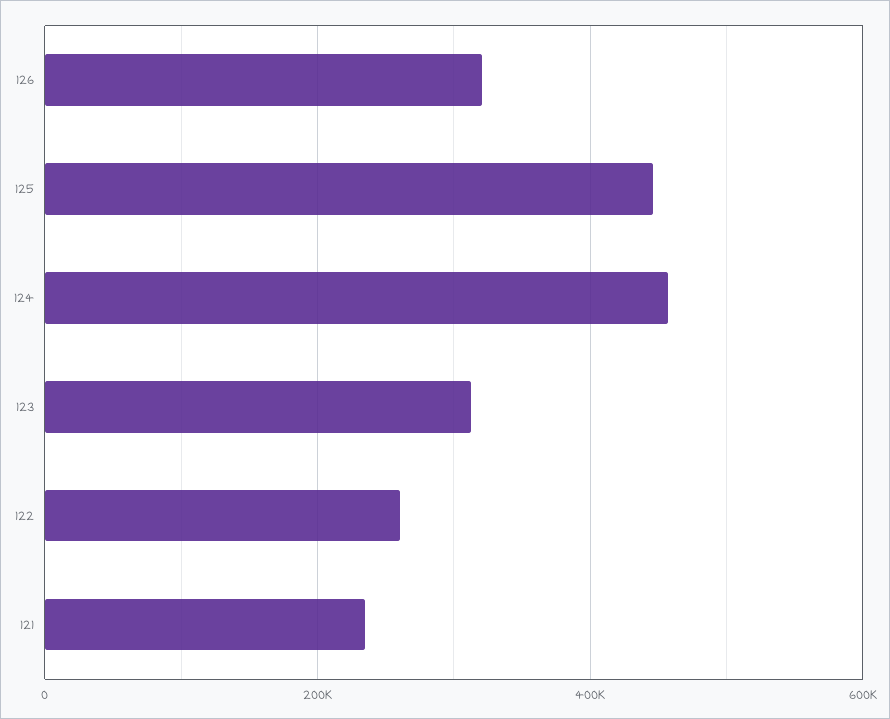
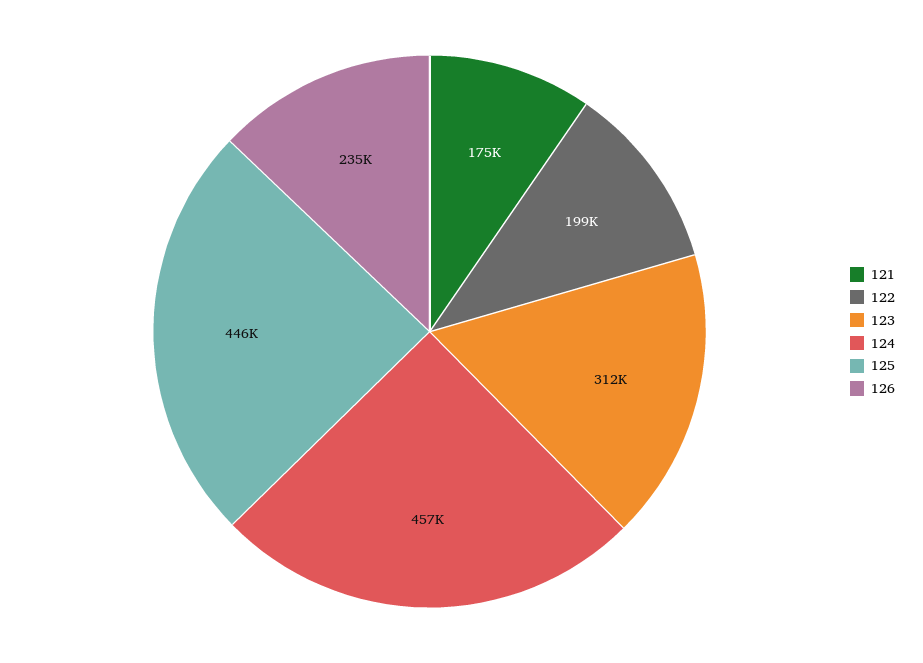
  {
-   "126": 320000,
+   "126": 235000,
    "125": 446000,
    "124": 457000,
    "123": 312000,
-   "122": 260000,
+   "122": 199000,
-   "121": 240000
+   "121": 175000
  }

